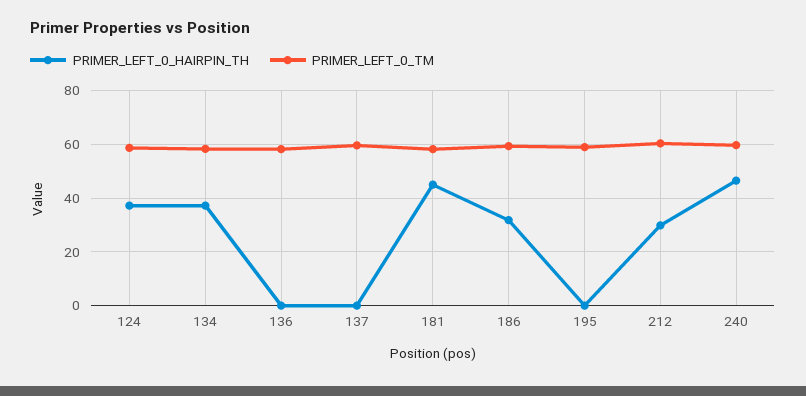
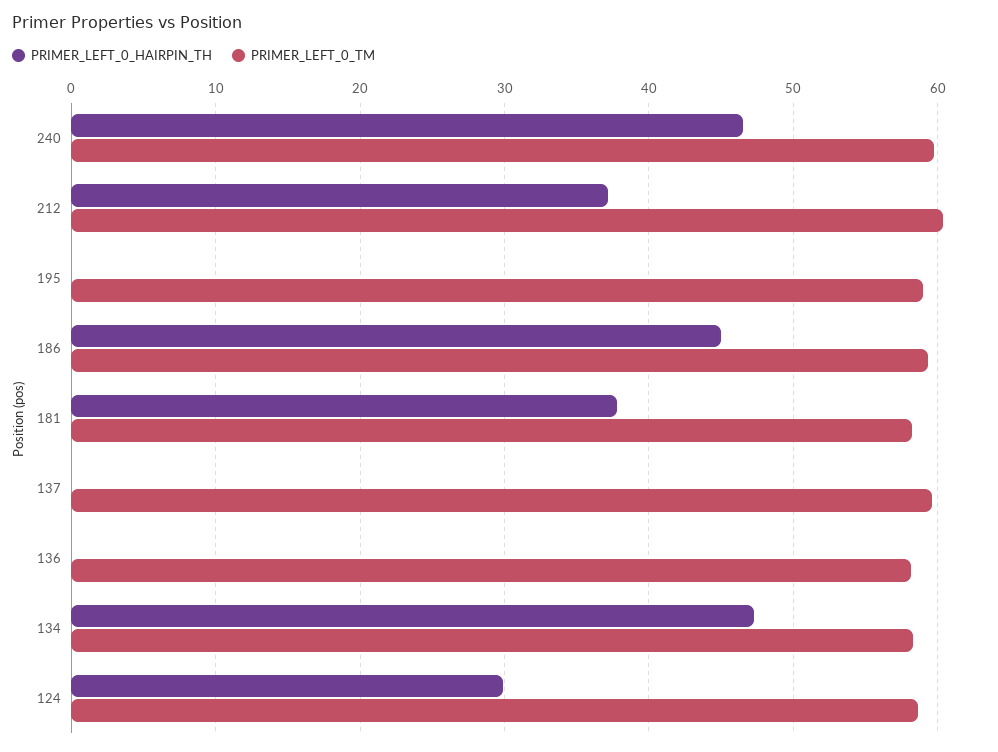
  {
    "PRIMER_LEFT_0_HAIRPIN_TH": {
-     "124": 37.5,
+     "124": 30,
-     "134": 37.5,
+     "134": 47,
      "136": 0,
      "137": 0,
-     "181": 45,
+     "181": 38,
-     "186": 32.5,
+     "186": 45,
      "195": 0,
-     "212": 30,
+     "212": 37,
      "240": 47
    },
    "PRIMER_LEFT_0_TM": {
      "124": 59,
      "134": 58,
      "136": 58,
      "137": 60,
      "181": 58,
      "186": 59,
      "195": 59,
      "212": 60,
      "240": 60
    }
  }

